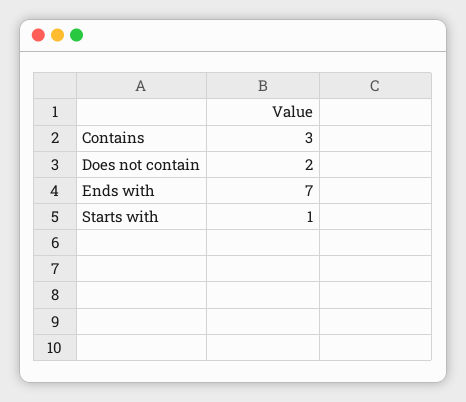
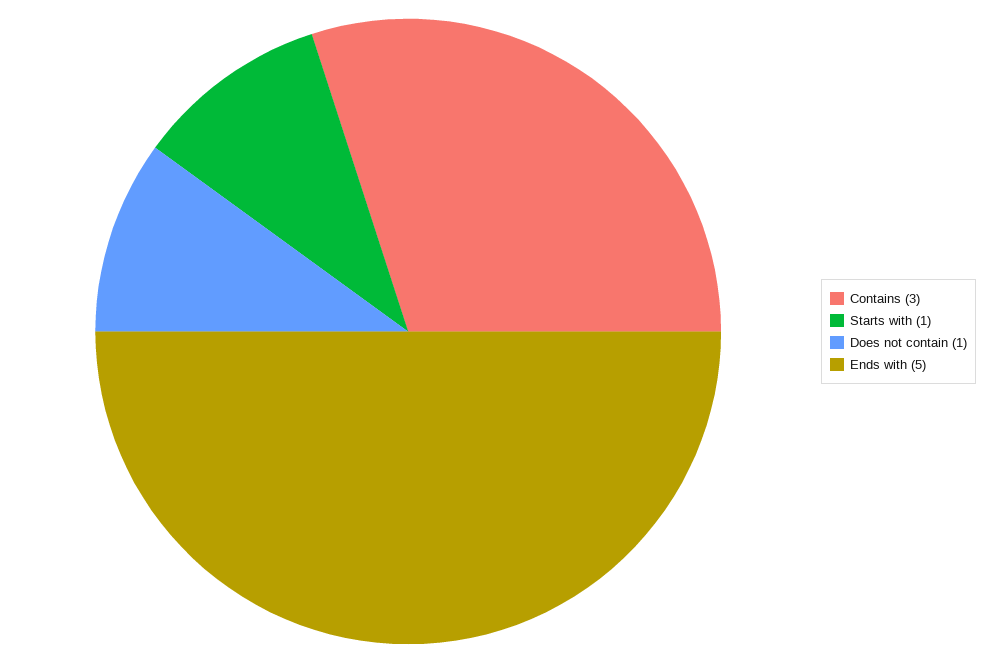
  {
    "Contains": 3,
-   "Does not contain": 2,
+   "Does not contain": 1,
-   "Ends with": 7,
+   "Ends with": 5,
    "Starts with": 1
  }

